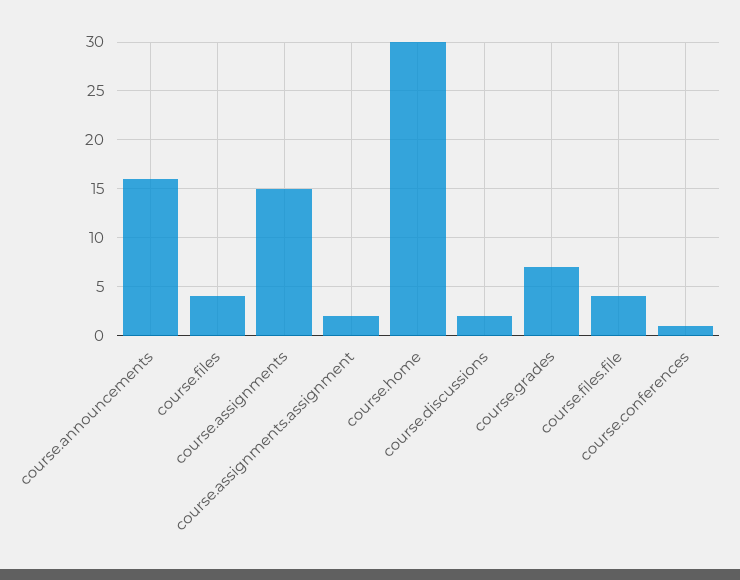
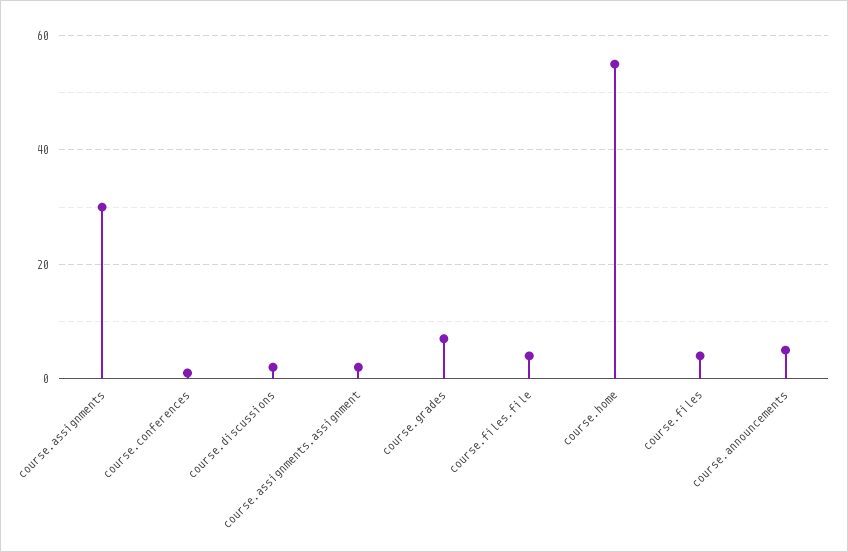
  {
-   "course.announcements": 16,
+   "course.announcements": 5,
    "course.files": 4,
-   "course.assignments": 15,
+   "course.assignments": 30,
    "course.assignments.assignment": 2,
-   "course.home": 30,
+   "course.home": 55,
    "course.discussions": 2,
    "course.grades": 7,
    "course.files.file": 4,
    "course.conferences": 1
  }

